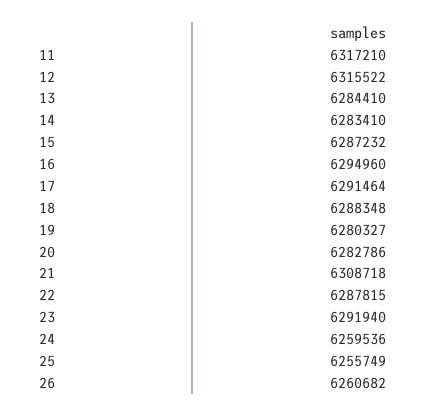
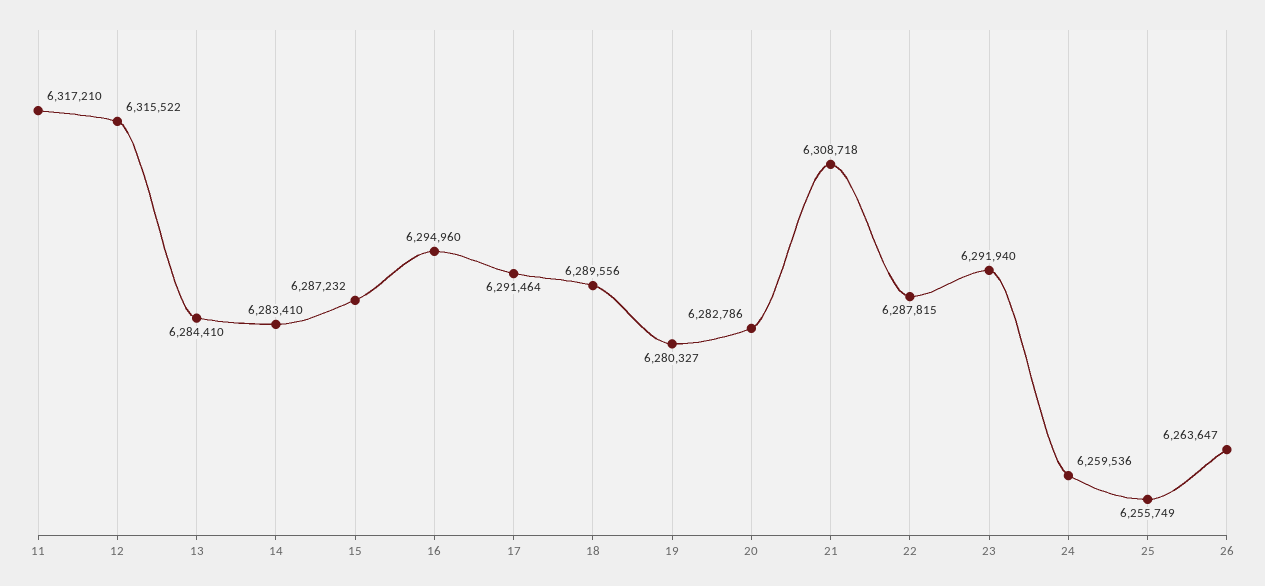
  {
    "11": 6317210,
    "12": 6315522,
    "13": 6284410,
    "14": 6283410,
    "15": 6287232,
    "16": 6294960,
    "17": 6291464,
-   "18": 6288348,
+   "18": 6289556,
    "19": 6280327,
    "20": 6282786,
    "21": 6308718,
    "22": 6287815,
    "23": 6291940,
    "24": 6259536,
    "25": 6255749,
-   "26": 6260682
+   "26": 6263647
  }

